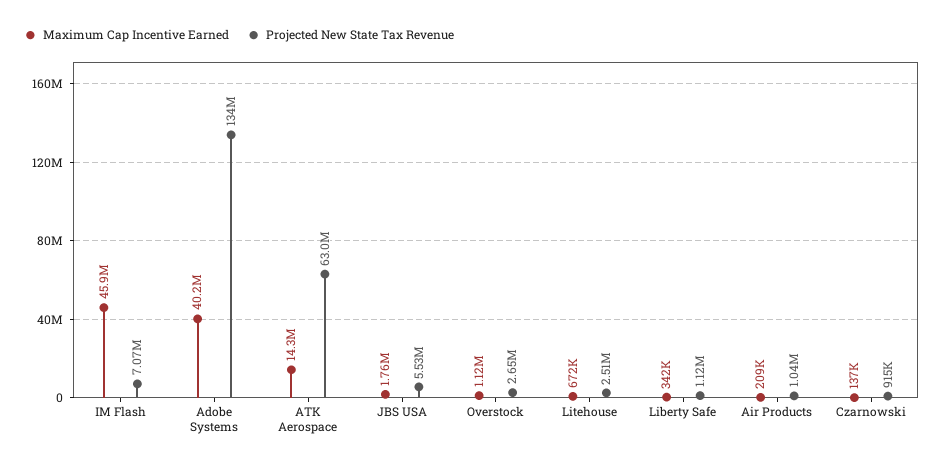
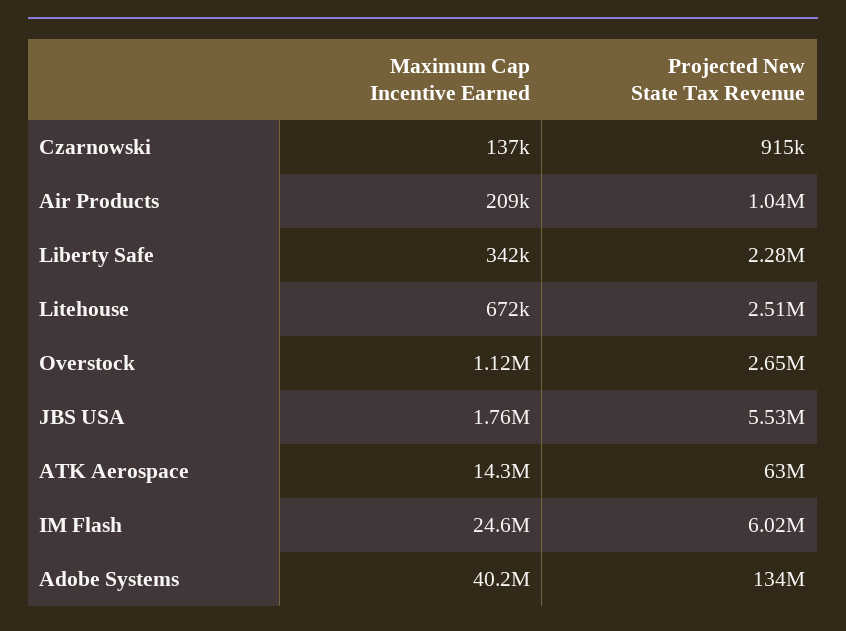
  {
    "Maximum Cap Incentive Earned": {
-     "IM Flash": 45900000,
+     "IM Flash": 24600000,
      "Adobe Systems": 40200000,
      "ATK Aerospace": 14300000,
      "JBS USA": 1760000,
      "Overstock": 1120000,
      "Litehouse": 672000,
      "Liberty Safe": 342000,
      "Air Products": 209000,
      "Czarnowski": 137000
    },
    "Projected New State Tax Revenue": {
-     "IM Flash": 7070000,
+     "IM Flash": 6020000,
      "Adobe Systems": 134000000,
      "ATK Aerospace": 63000000,
      "JBS USA": 5530000,
      "Overstock": 2650000,
      "Litehouse": 2510000,
-     "Liberty Safe": 1120000,
+     "Liberty Safe": 2280000,
      "Air Products": 1040000,
      "Czarnowski": 915000
    }
  }

